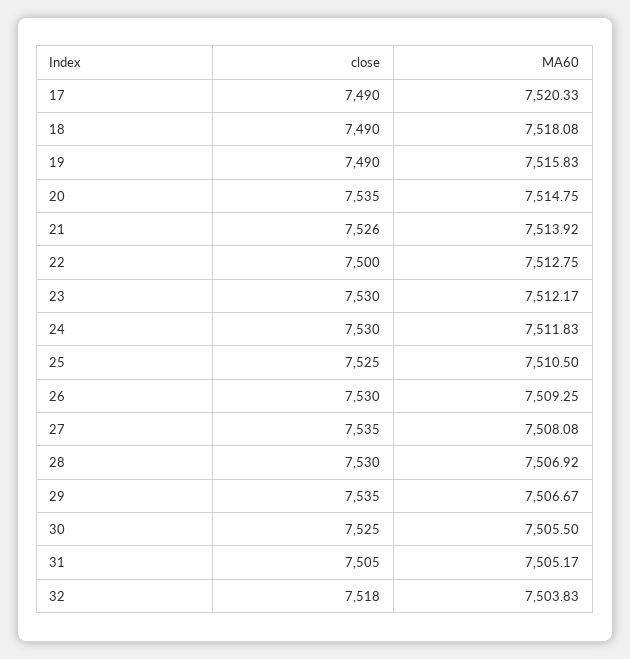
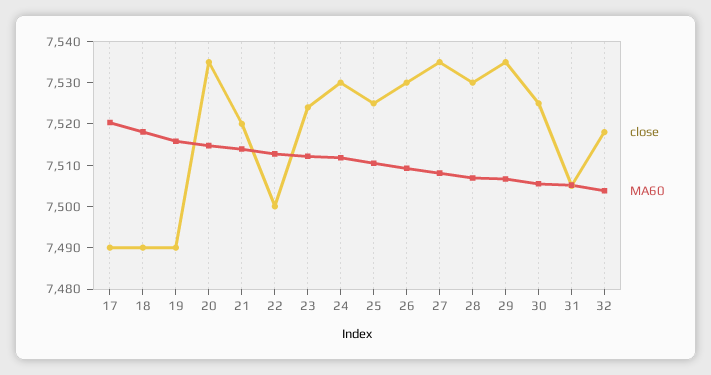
  {
    "close": {
      "17": 7490,
      "18": 7490,
      "19": 7490,
      "20": 7535,
-     "21": 7526,
+     "21": 7520,
      "22": 7500,
-     "23": 7530,
+     "23": 7524,
      "24": 7530,
      "25": 7525,
      "26": 7530,
      "27": 7535,
      "28": 7530,
      "29": 7535,
      "30": 7525,
      "31": 7505,
      "32": 7518
    },
    "MA60": {
      "17": 7520.33,
      "18": 7518.08,
      "19": 7515.83,
      "20": 7514.75,
      "21": 7513.92,
      "22": 7512.75,
      "23": 7512.17,
      "24": 7511.83,
      "25": 7510.5,
      "26": 7509.25,
      "27": 7508.08,
      "28": 7506.92,
      "29": 7506.67,
      "30": 7505.5,
      "31": 7505.17,
      "32": 7503.83
    }
  }

